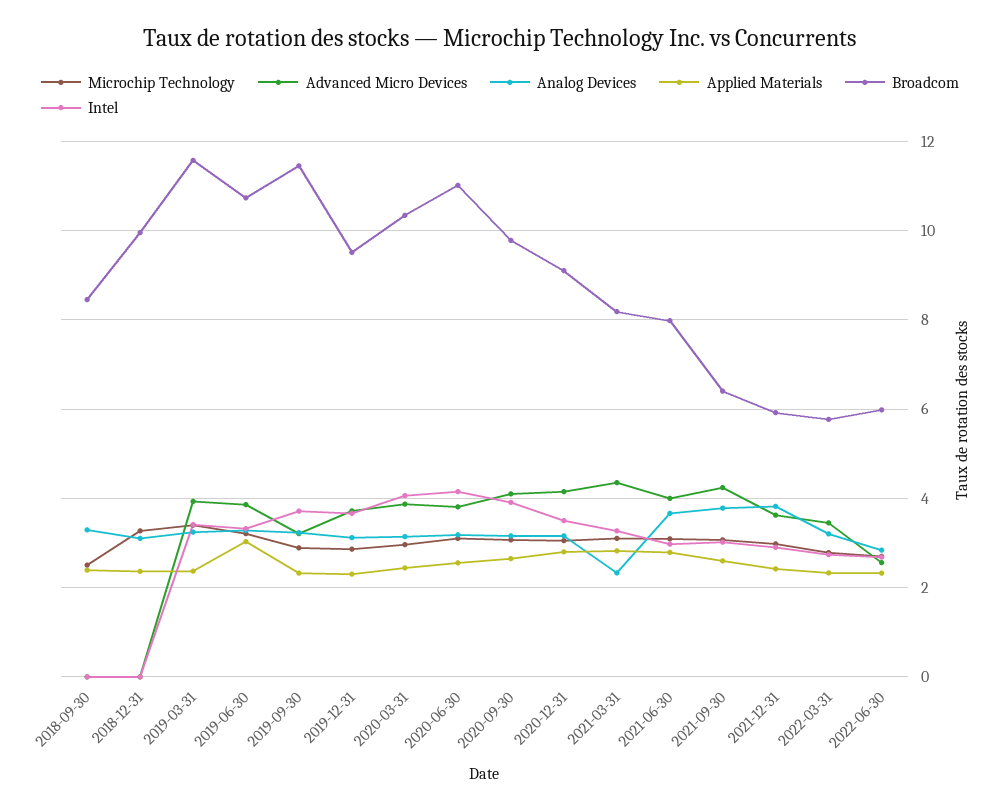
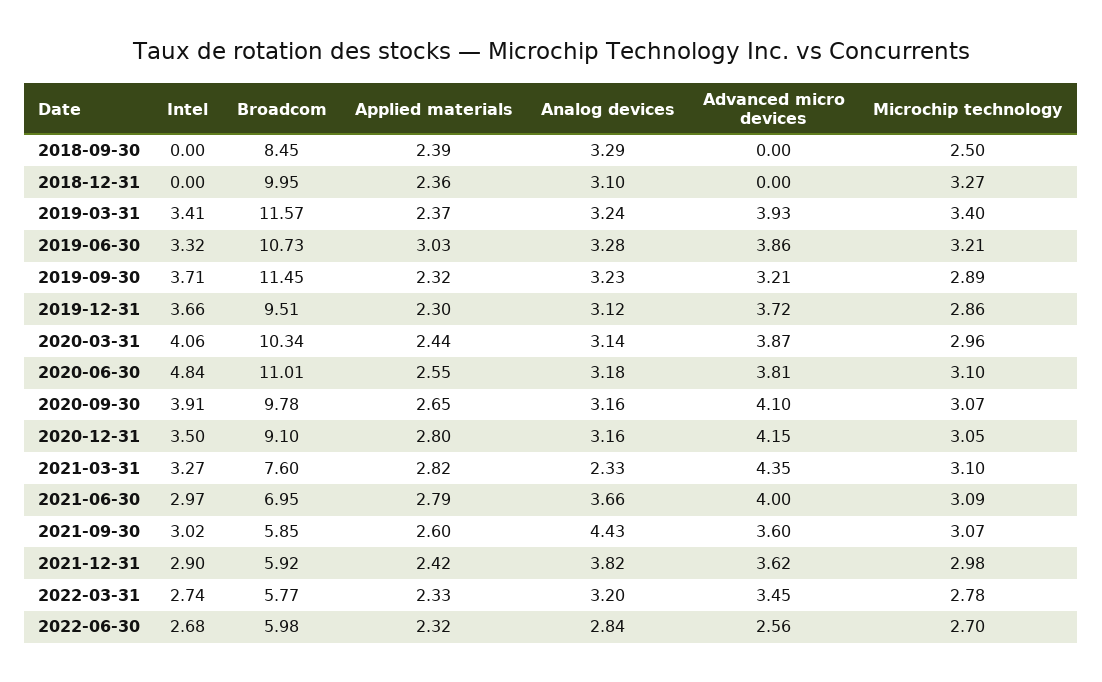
  {
    "Microchip Technology": {
      "2018-09-30": 2.5,
      "2018-12-31": 3.27,
      "2019-03-31": 3.4,
      "2019-06-30": 3.21,
      "2019-09-30": 2.89,
      "2019-12-31": 2.86,
      "2020-03-31": 2.96,
      "2020-06-30": 3.1,
      "2020-09-30": 3.07,
      "2020-12-31": 3.05,
      "2021-03-31": 3.1,
      "2021-06-30": 3.09,
      "2021-09-30": 3.07,
      "2021-12-31": 2.98,
      "2022-03-31": 2.78,
      "2022-06-30": 2.7
    },
    "Advanced Micro Devices": {
      "2018-09-30": 0,
      "2018-12-31": 0,
      "2019-03-31": 3.93,
      "2019-06-30": 3.86,
      "2019-09-30": 3.21,
      "2019-12-31": 3.72,
      "2020-03-31": 3.87,
      "2020-06-30": 3.81,
      "2020-09-30": 4.1,
      "2020-12-31": 4.15,
      "2021-03-31": 4.35,
      "2021-06-30": 4,
-     "2021-09-30": 4.2,
+     "2021-09-30": 3.6,
      "2021-12-31": 3.62,
      "2022-03-31": 3.45,
      "2022-06-30": 2.56
    },
    "Analog Devices": {
      "2018-09-30": 3.29,
      "2018-12-31": 3.1,
      "2019-03-31": 3.24,
      "2019-06-30": 3.28,
      "2019-09-30": 3.23,
      "2019-12-31": 3.12,
      "2020-03-31": 3.14,
      "2020-06-30": 3.18,
      "2020-09-30": 3.16,
      "2020-12-31": 3.16,
      "2021-03-31": 2.33,
      "2021-06-30": 3.66,
-     "2021-09-30": 3.8,
+     "2021-09-30": 4.43,
      "2021-12-31": 3.82,
      "2022-03-31": 3.2,
      "2022-06-30": 2.84
    },
    "Applied Materials": {
      "2018-09-30": 2.39,
      "2018-12-31": 2.36,
      "2019-03-31": 2.37,
      "2019-06-30": 3.03,
      "2019-09-30": 2.32,
      "2019-12-31": 2.3,
      "2020-03-31": 2.44,
      "2020-06-30": 2.55,
      "2020-09-30": 2.65,
      "2020-12-31": 2.8,
      "2021-03-31": 2.82,
      "2021-06-30": 2.79,
      "2021-09-30": 2.6,
      "2021-12-31": 2.42,
      "2022-03-31": 2.33,
      "2022-06-30": 2.32
    },
    "Broadcom": {
      "2018-09-30": 8.45,
      "2018-12-31": 9.95,
      "2019-03-31": 11.57,
      "2019-06-30": 10.73,
      "2019-09-30": 11.45,
      "2019-12-31": 9.51,
      "2020-03-31": 10.34,
      "2020-06-30": 11.01,
      "2020-09-30": 9.78,
      "2020-12-31": 9.1,
-     "2021-03-31": 8.2,
+     "2021-03-31": 7.6,
-     "2021-06-30": 8,
+     "2021-06-30": 6.95,
-     "2021-09-30": 6.4,
+     "2021-09-30": 5.85,
      "2021-12-31": 5.92,
      "2022-03-31": 5.77,
      "2022-06-30": 5.98
    },
    "Intel": {
      "2018-09-30": 0,
      "2018-12-31": 0,
      "2019-03-31": 3.41,
      "2019-06-30": 3.32,
      "2019-09-30": 3.71,
      "2019-12-31": 3.66,
      "2020-03-31": 4.06,
-     "2020-06-30": 4.2,
+     "2020-06-30": 4.84,
      "2020-09-30": 3.91,
      "2020-12-31": 3.5,
      "2021-03-31": 3.27,
      "2021-06-30": 2.97,
      "2021-09-30": 3.02,
      "2021-12-31": 2.9,
      "2022-03-31": 2.74,
      "2022-06-30": 2.68
    }
  }

